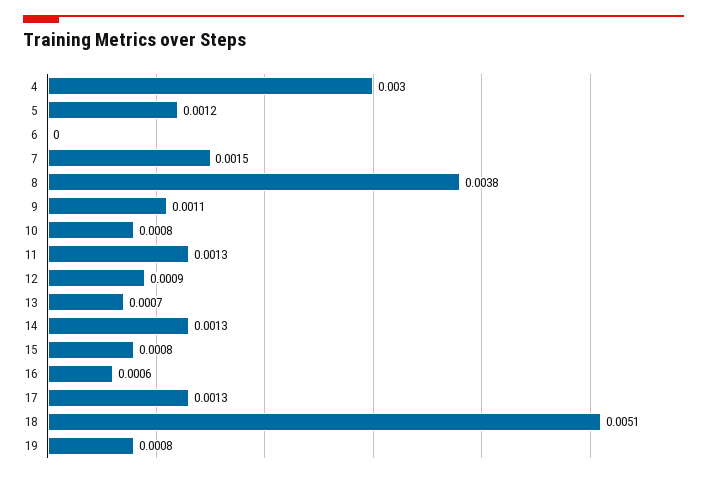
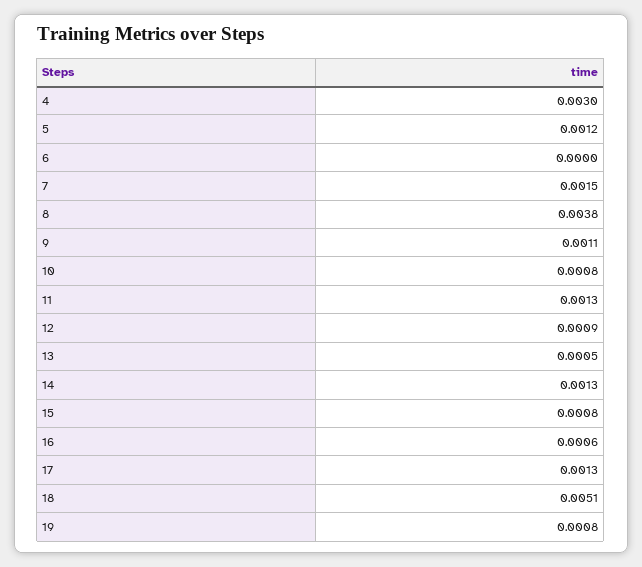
  {
    "4": 0.003,
    "5": 0.0012,
    "6": 0,
    "7": 0.0015,
    "8": 0.0038,
    "9": 0.0011,
    "10": 0.0008,
    "11": 0.0013,
    "12": 0.0009,
-   "13": 0.0007,
+   "13": 0.0005,
    "14": 0.0013,
    "15": 0.0008,
    "16": 0.0006,
    "17": 0.0013,
    "18": 0.0051,
    "19": 0.0008
  }

